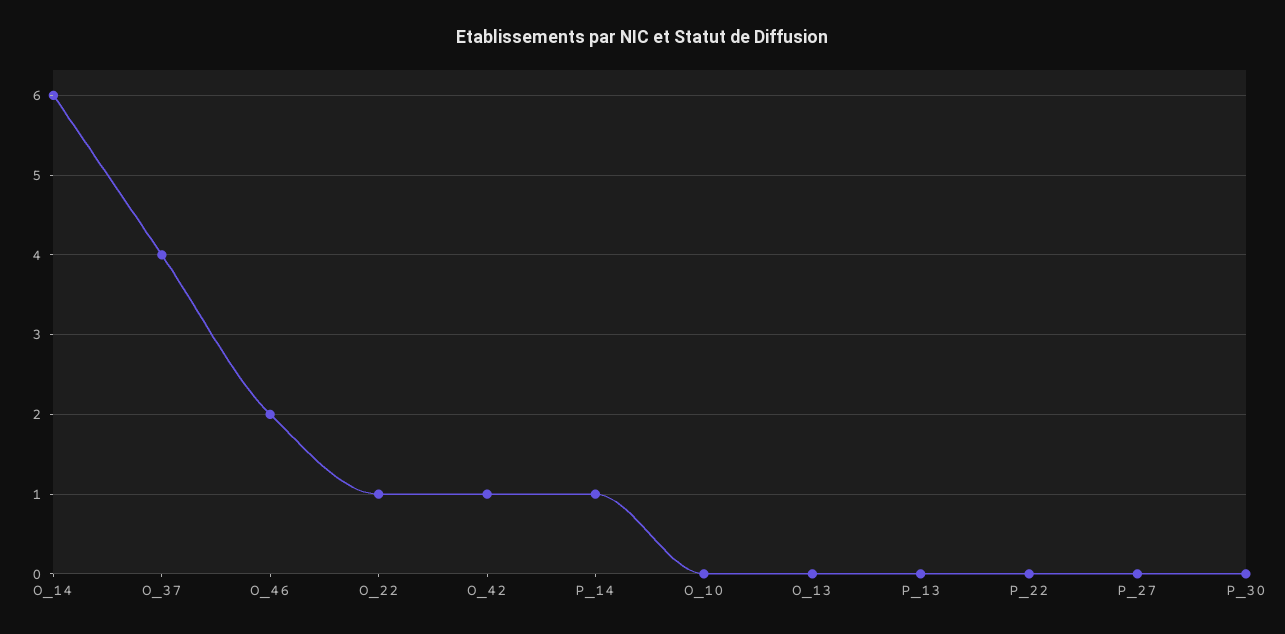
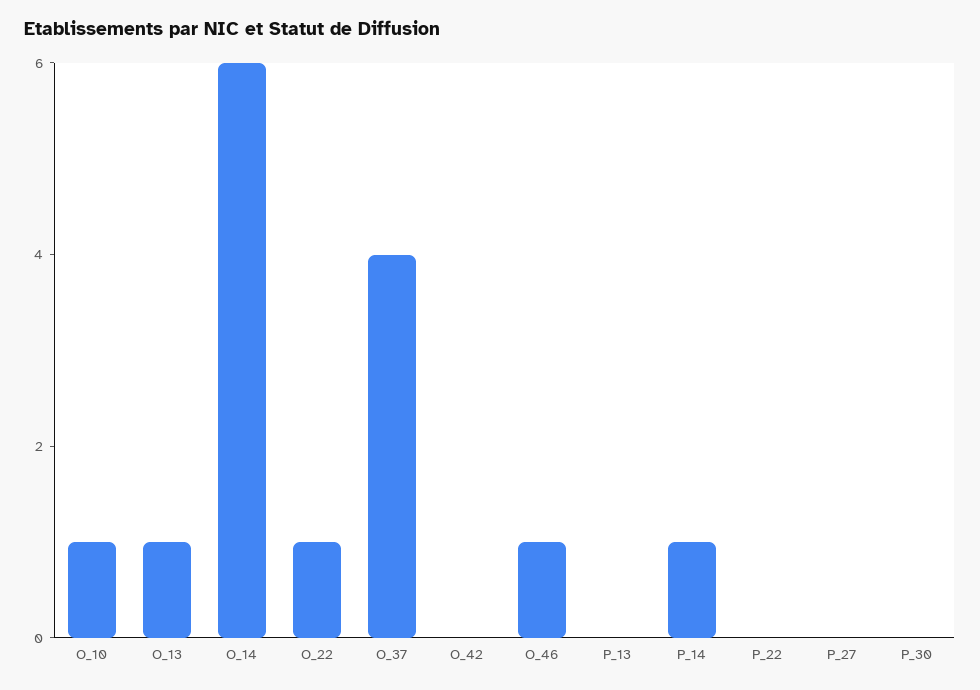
  {
    "O_14": 6,
    "O_37": 4,
-   "O_46": 2,
+   "O_46": 1,
    "O_22": 1,
-   "O_42": 1,
+   "O_42": 0,
    "P_14": 1,
-   "O_10": 0,
+   "O_10": 1,
-   "O_13": 0,
+   "O_13": 1,
    "P_13": 0,
    "P_22": 0,
    "P_27": 0,
    "P_30": 0
  }

